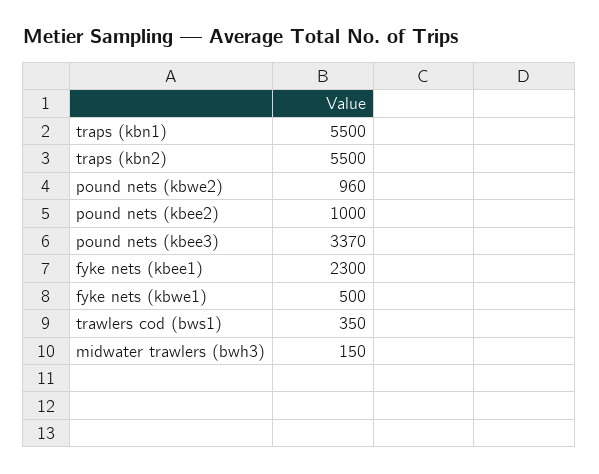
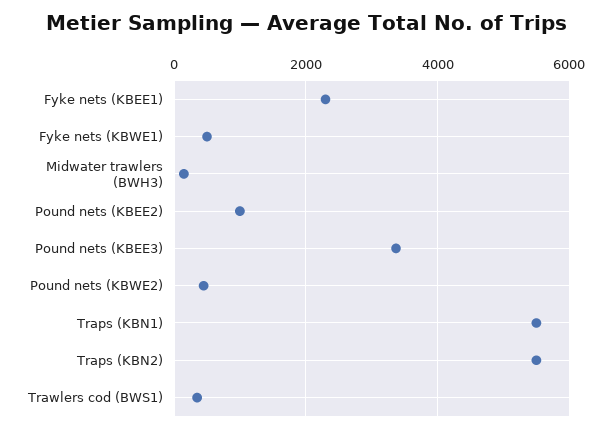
  {
    "traps (kbn1)": 5500,
    "traps (kbn2)": 5500,
-   "pound nets (kbwe2)": 960,
+   "pound nets (kbwe2)": 400,
    "pound nets (kbee2)": 1000,
    "pound nets (kbee3)": 3370,
    "fyke nets (kbee1)": 2300,
    "fyke nets (kbwe1)": 500,
    "trawlers cod (bws1)": 350,
    "midwater trawlers (bwh3)": 150
  }

